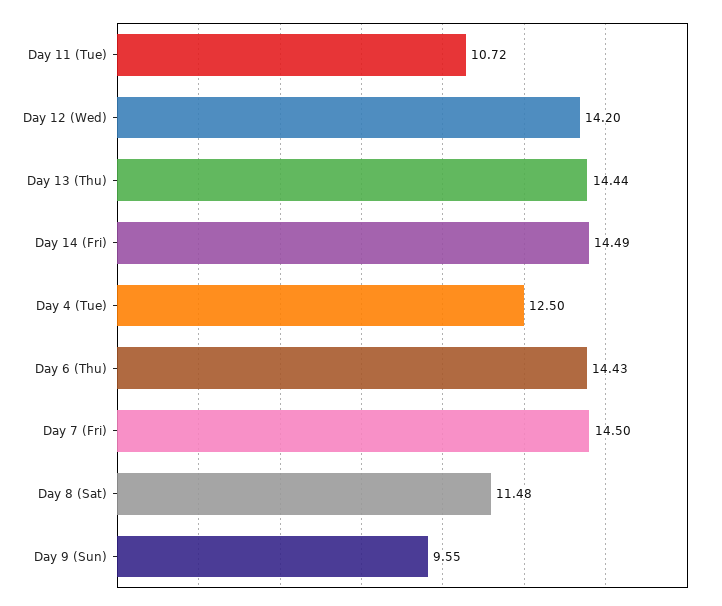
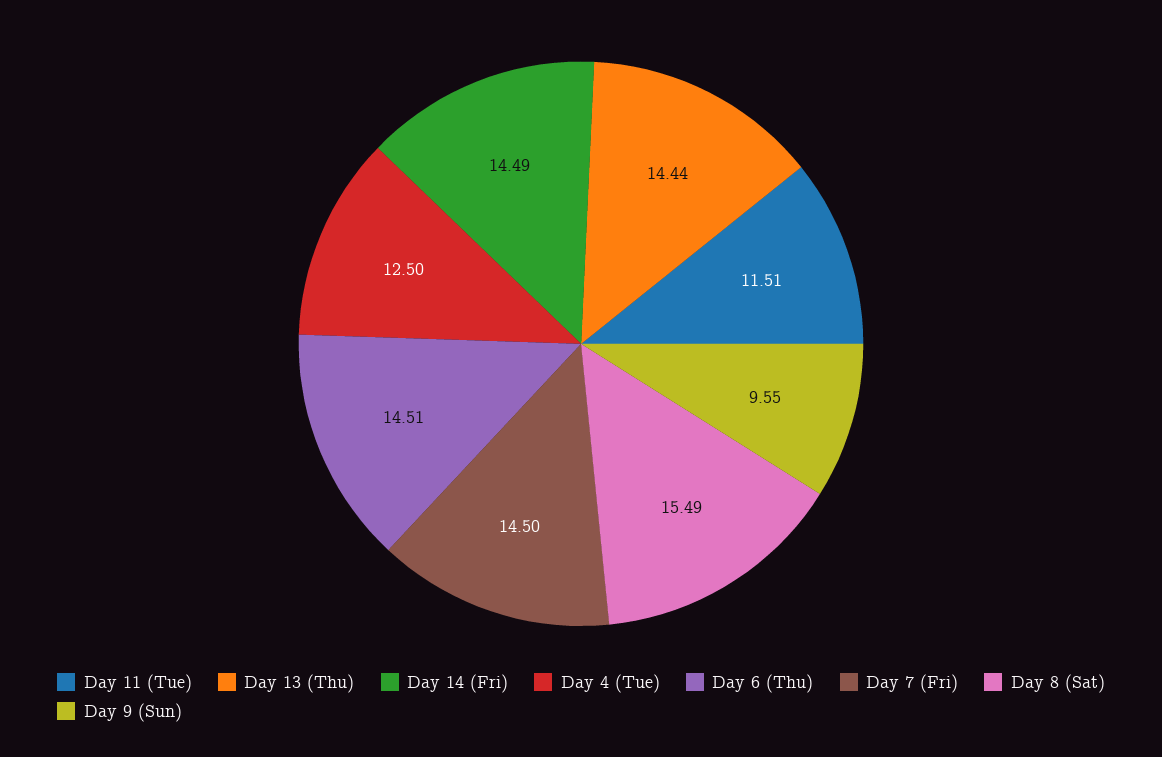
  {
-   "Day 11 (Tue)": 10.72,
+   "Day 11 (Tue)": 11.51,
-   "Day 12 (Wed)": 14.2,
    "Day 13 (Thu)": 14.44,
    "Day 14 (Fri)": 14.49,
    "Day 4 (Tue)": 12.5,
-   "Day 6 (Thu)": 14.43,
+   "Day 6 (Thu)": 14.51,
    "Day 7 (Fri)": 14.5,
-   "Day 8 (Sat)": 11.48,
+   "Day 8 (Sat)": 15.49,
    "Day 9 (Sun)": 9.55
  }

